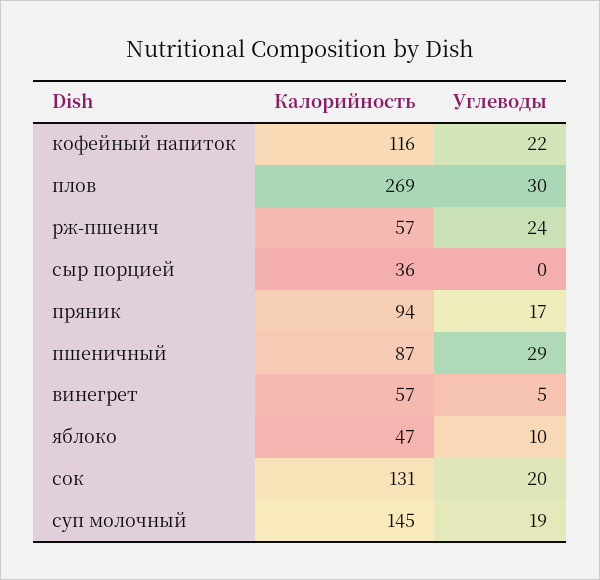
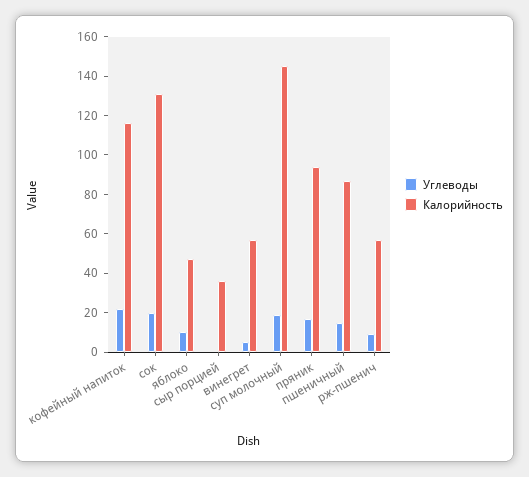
  {
    "Калорийность": {
      "кофейный напиток": 116,
-     "плов": 269,
      "рж-пшенич": 57,
      "сыр порцией": 36,
      "пряник": 94,
      "пшеничный": 87,
      "винегрет": 57,
      "яблоко": 47,
      "сок": 131,
      "суп молочный": 145
    },
    "Углеводы": {
      "кофейный напиток": 22,
-     "плов": 30,
-     "рж-пшенич": 24,
+     "рж-пшенич": 10,
      "сыр порцией": 0,
      "пряник": 17,
-     "пшеничный": 29,
+     "пшеничный": 15,
      "винегрет": 5,
      "яблоко": 10,
      "сок": 20,
      "суп молочный": 19
    }
  }

